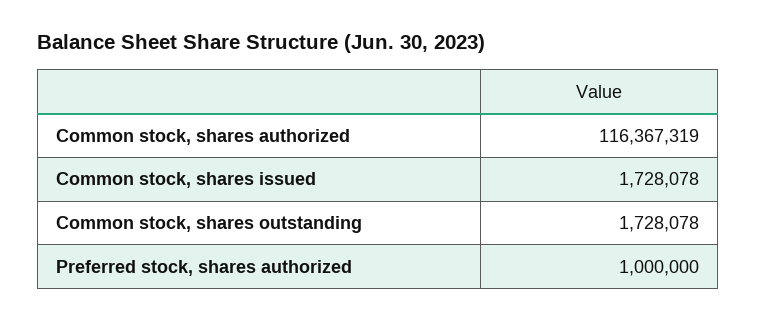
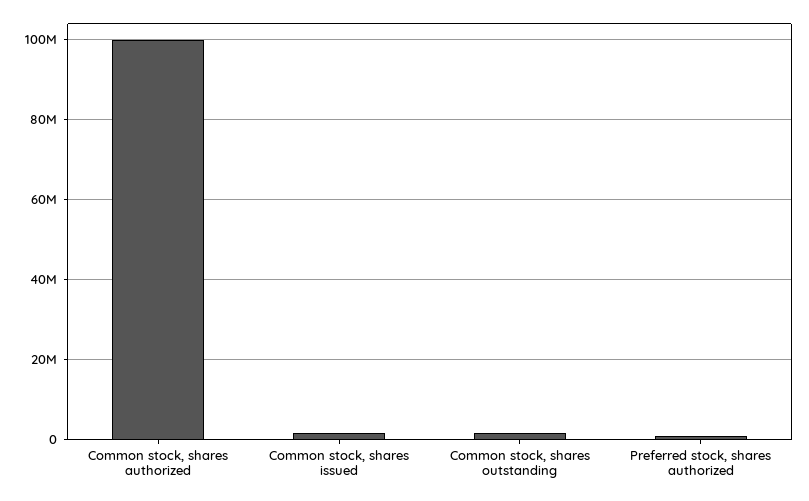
  {
-   "Common stock, shares authorized": 116367319,
+   "Common stock, shares authorized": 100000000,
    "Common stock, shares issued": 1728078,
    "Common stock, shares outstanding": 1728078,
    "Preferred stock, shares authorized": 1000000
  }

